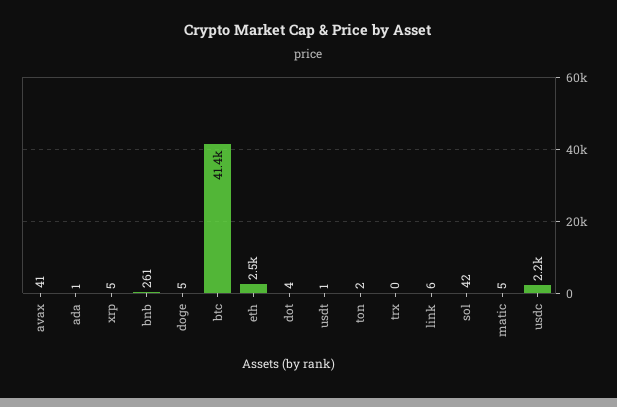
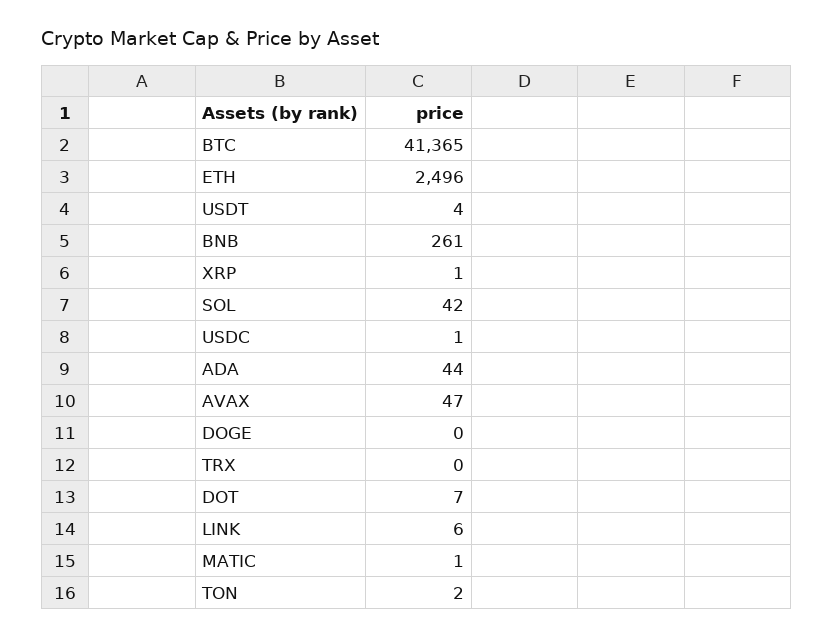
  {
-   "avax": 41,
+   "avax": 47,
-   "ada": 1,
+   "ada": 44,
-   "xrp": 5,
+   "xrp": 1,
    "bnb": 261,
-   "doge": 5,
+   "doge": 0,
    "btc": 41365,
    "eth": 2496,
-   "dot": 4,
+   "dot": 7,
-   "usdt": 1,
+   "usdt": 4,
    "ton": 2,
    "trx": 0,
    "link": 6,
    "sol": 42,
-   "matic": 5,
+   "matic": 1,
-   "usdc": 2200
+   "usdc": 1
  }

